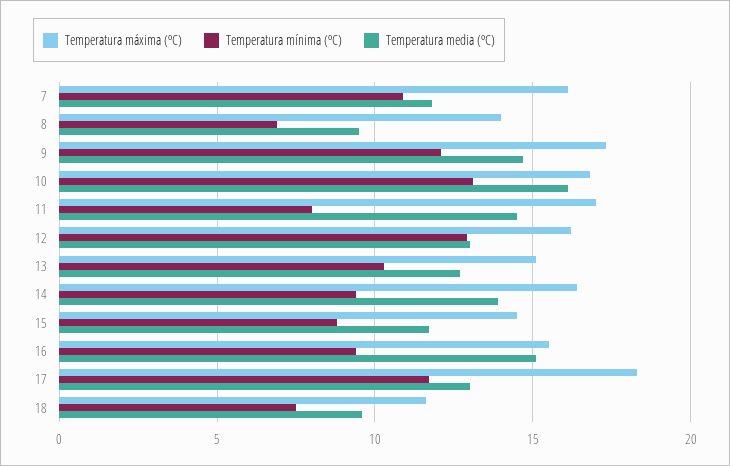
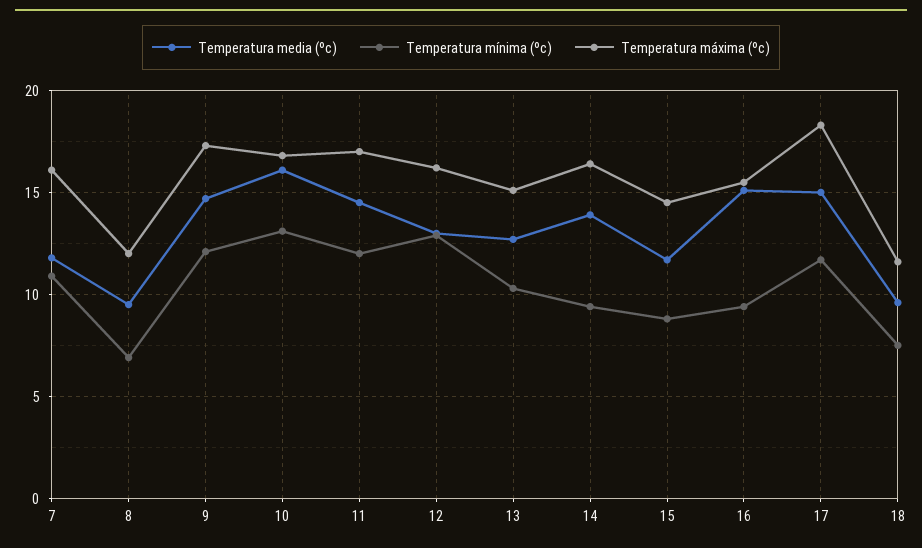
  {
    "Temperatura máxima (ºC)": {
      "7": 16,
-     "8": 14,
+     "8": 12,
      "9": 17.5,
      "10": 17,
      "11": 17,
      "12": 16,
      "13": 15,
      "14": 16.5,
      "15": 14.5,
      "16": 15.5,
      "17": 18.5,
      "18": 11.5
    },
    "Temperatura mínima (ºC)": {
      "7": 11,
      "8": 7,
      "9": 12,
      "10": 13,
-     "11": 8,
+     "11": 12,
      "12": 13,
      "13": 10.5,
      "14": 9.5,
      "15": 9,
      "16": 9.5,
      "17": 11.5,
      "18": 7.5
    },
    "Temperatura media (ºC)": {
      "7": 12,
      "8": 9.5,
      "9": 14.5,
      "10": 16,
      "11": 14.5,
      "12": 13,
      "13": 12.5,
      "14": 14,
      "15": 11.5,
      "16": 15,
-     "17": 13,
+     "17": 15,
      "18": 9.5
    }
  }

